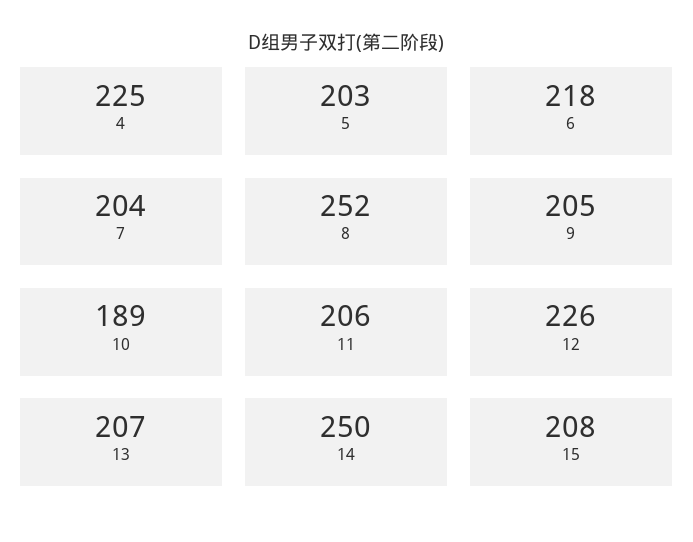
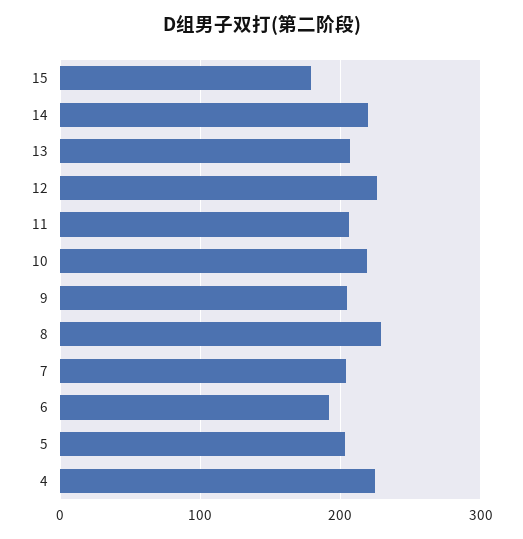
  {
    "4": 225,
    "5": 203,
-   "6": 218,
+   "6": 190,
    "7": 204,
-   "8": 252,
+   "8": 230,
    "9": 205,
-   "10": 189,
+   "10": 220,
    "11": 206,
    "12": 226,
    "13": 207,
-   "14": 250,
+   "14": 220,
-   "15": 208
+   "15": 180
  }

